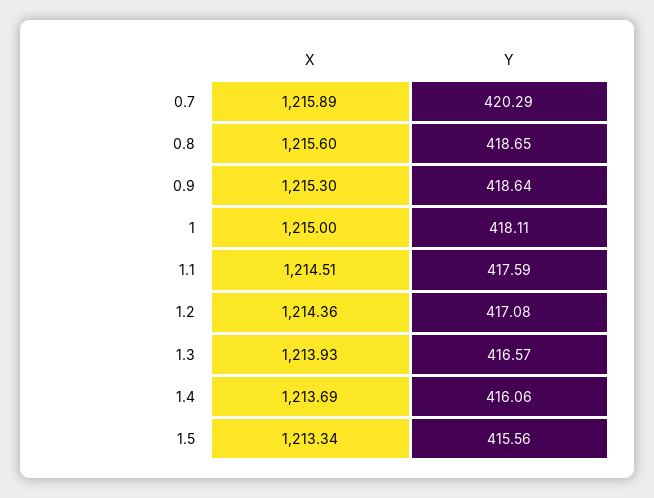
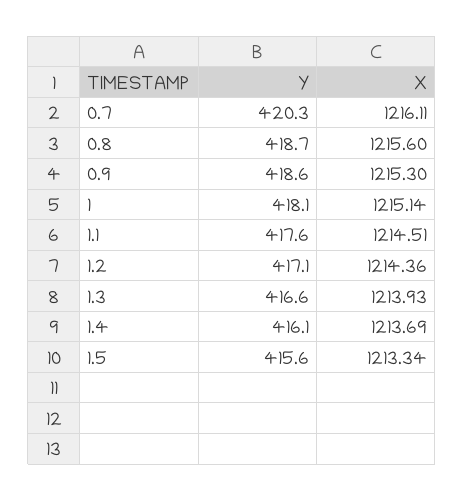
  {
    "X": {
-     "0.7": 1215.89,
+     "0.7": 1216.11,
      "0.8": 1215.6,
      "0.9": 1215.3,
-     "1": 1215,
+     "1": 1215.14,
      "1.1": 1214.51,
      "1.2": 1214.36,
      "1.3": 1213.93,
      "1.4": 1213.69,
      "1.5": 1213.34
    },
    "Y": {
      "0.7": 420.29,
      "0.8": 418.65,
      "0.9": 418.64,
      "1": 418.11,
      "1.1": 417.59,
      "1.2": 417.08,
      "1.3": 416.57,
      "1.4": 416.06,
      "1.5": 415.56
    }
  }

